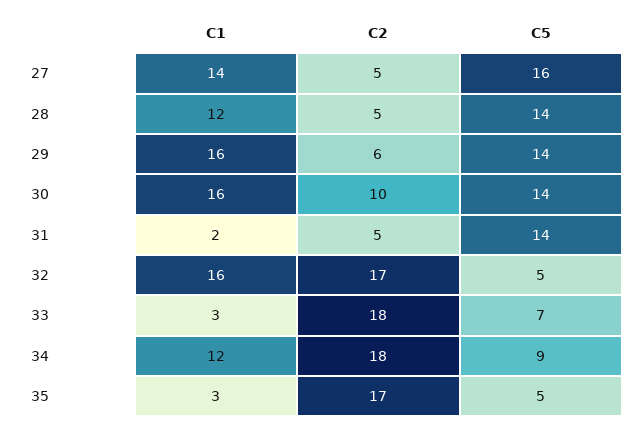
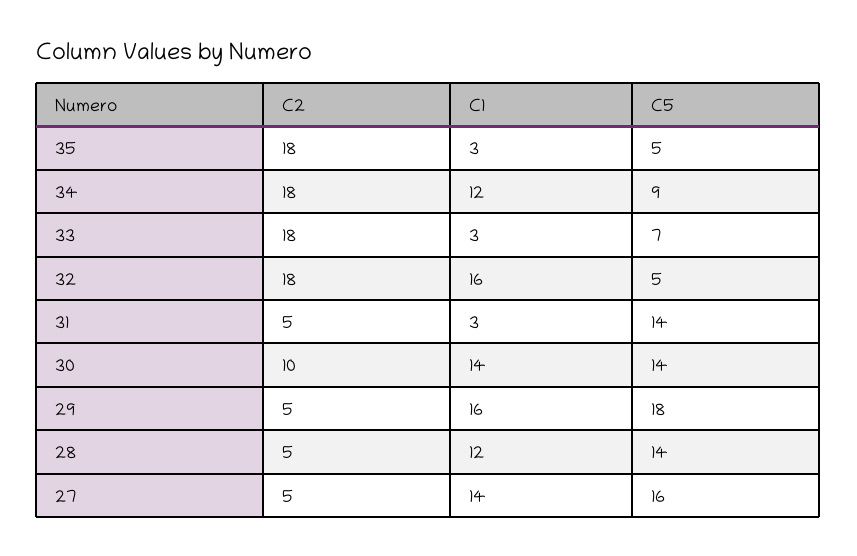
  {
    "C1": {
      "27": 14,
      "28": 12,
      "29": 16,
-     "30": 16,
+     "30": 14,
-     "31": 2,
+     "31": 3,
      "32": 16,
      "33": 3,
      "34": 12,
      "35": 3
    },
    "C2": {
      "27": 5,
      "28": 5,
-     "29": 6,
+     "29": 5,
      "30": 10,
      "31": 5,
-     "32": 17,
+     "32": 18,
      "33": 18,
      "34": 18,
-     "35": 17
+     "35": 18
    },
    "C5": {
      "27": 16,
      "28": 14,
-     "29": 14,
+     "29": 18,
      "30": 14,
      "31": 14,
      "32": 5,
      "33": 7,
      "34": 9,
      "35": 5
    }
  }

